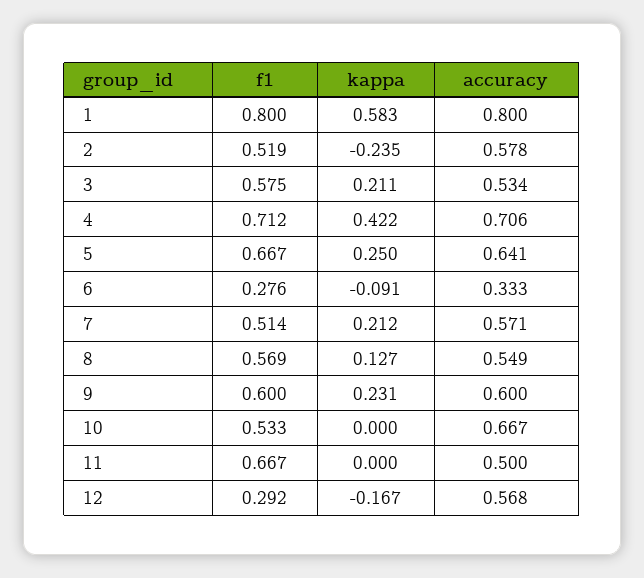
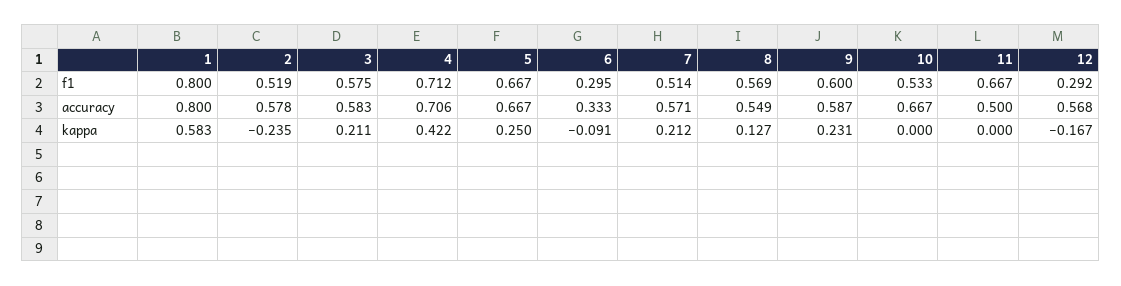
  {
    "f1": {
      "1": 0.8,
      "2": 0.519,
      "3": 0.575,
      "4": 0.712,
      "5": 0.667,
-     "6": 0.276,
+     "6": 0.295,
      "7": 0.514,
      "8": 0.569,
      "9": 0.6,
      "10": 0.533,
      "11": 0.667,
      "12": 0.292
    },
    "kappa": {
      "1": 0.583,
      "2": -0.235,
      "3": 0.211,
      "4": 0.422,
      "5": 0.25,
      "6": -0.091,
      "7": 0.212,
      "8": 0.127,
      "9": 0.231,
      "10": 0,
      "11": 0,
      "12": -0.167
    },
    "accuracy": {
      "1": 0.8,
      "2": 0.578,
-     "3": 0.534,
+     "3": 0.583,
      "4": 0.706,
-     "5": 0.641,
+     "5": 0.667,
      "6": 0.333,
      "7": 0.571,
      "8": 0.549,
-     "9": 0.6,
+     "9": 0.587,
      "10": 0.667,
      "11": 0.5,
      "12": 0.568
    }
  }

